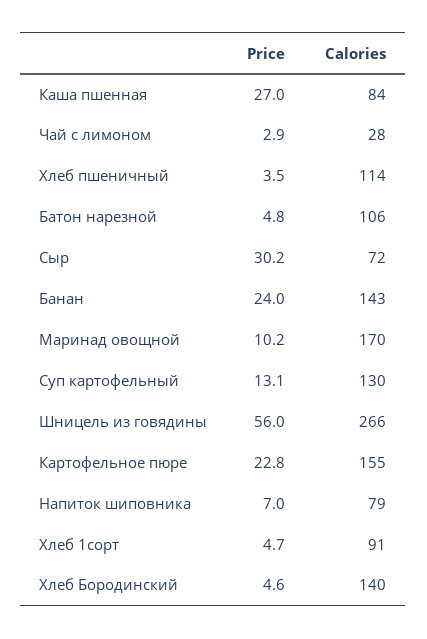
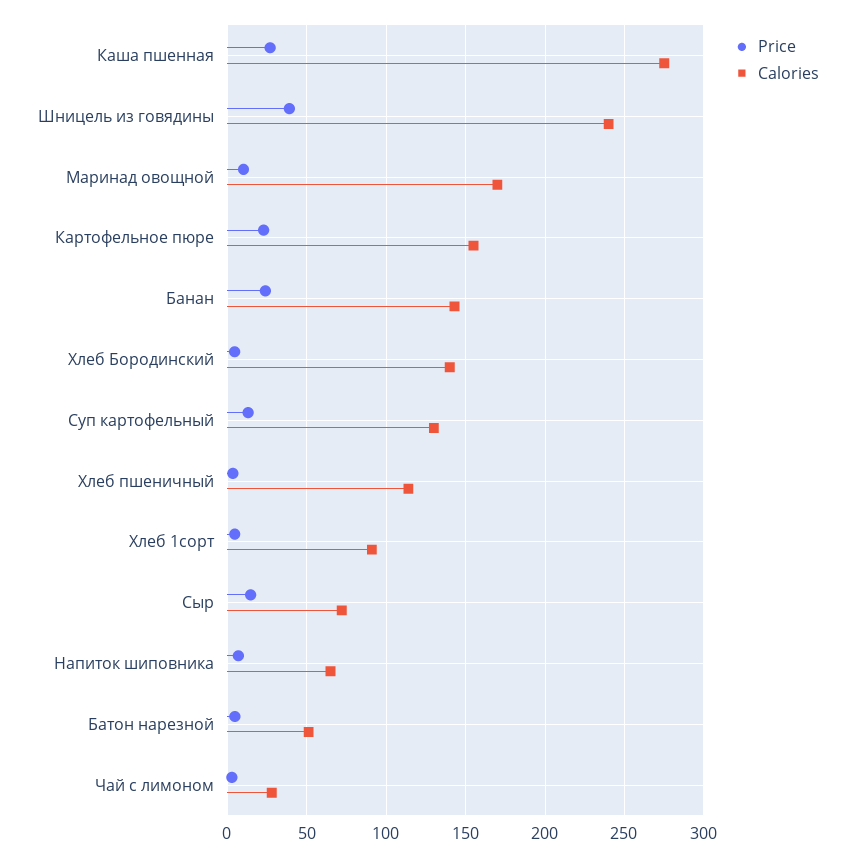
  {
    "Price": {
      "Каша пшенная": 27,
      "Чай с лимоном": 2.9,
      "Хлеб пшеничный": 3.5,
      "Батон нарезной": 4.8,
-     "Сыр": 30.2,
+     "Сыр": 15,
      "Банан": 24,
      "Маринад овощной": 10.2,
      "Суп картофельный": 13.1,
-     "Шницель из говядины": 56,
+     "Шницель из говядины": 40,
      "Картофельное пюре": 22.8,
      "Напиток шиповника": 7,
      "Хлеб 1сорт": 4.7,
      "Хлеб Бородинский": 4.6
    },
    "Calories": {
-     "Каша пшенная": 84,
+     "Каша пшенная": 275,
      "Чай с лимоном": 28,
      "Хлеб пшеничный": 114,
-     "Батон нарезной": 106,
+     "Батон нарезной": 50,
      "Сыр": 72,
      "Банан": 143,
      "Маринад овощной": 170,
      "Суп картофельный": 130,
-     "Шницель из говядины": 266,
+     "Шницель из говядины": 240,
      "Картофельное пюре": 155,
-     "Напиток шиповника": 79,
+     "Напиток шиповника": 65,
      "Хлеб 1сорт": 91,
      "Хлеб Бородинский": 140
    }
  }

